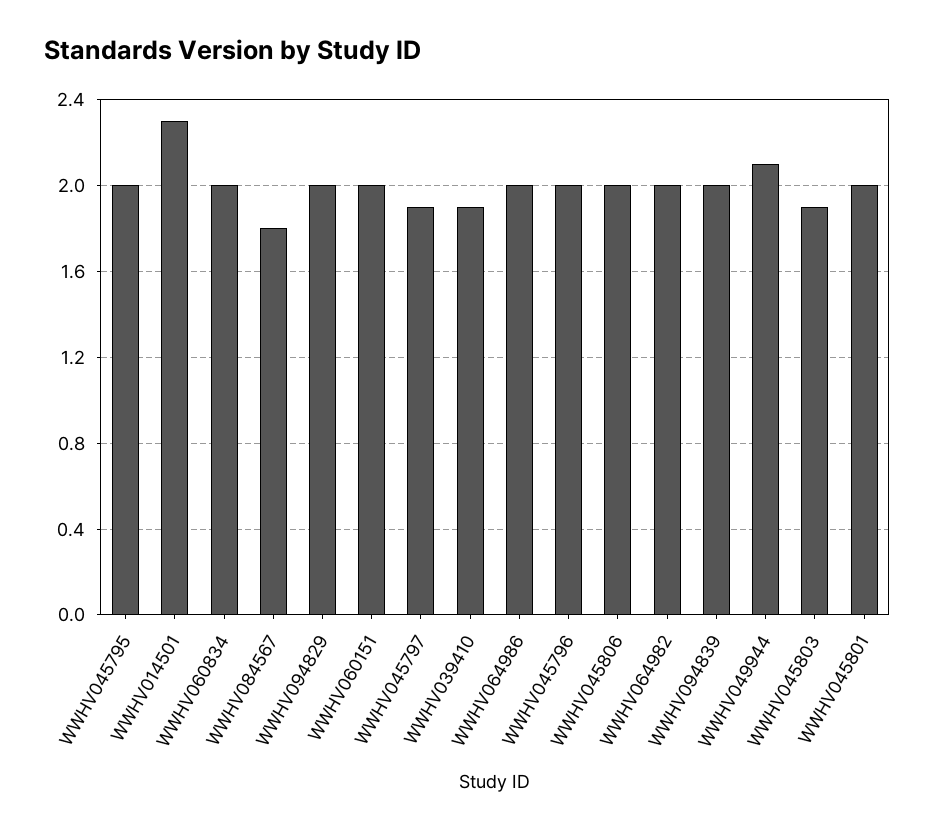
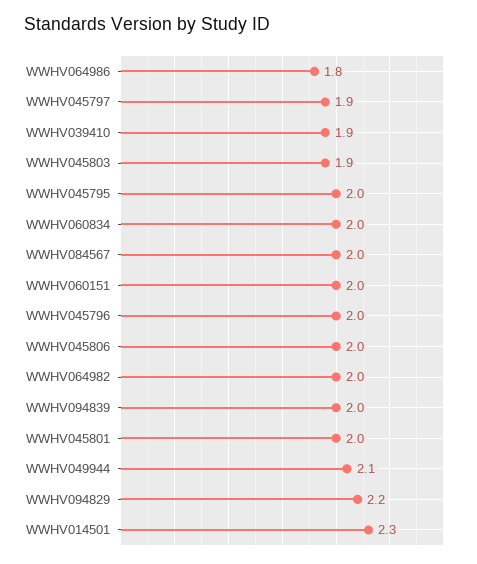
  {
    "WWHV045795": 2,
    "WWHV014501": 2.3,
    "WWHV060834": 2,
-   "WWHV084567": 1.8,
+   "WWHV084567": 2,
-   "WWHV094829": 2,
+   "WWHV094829": 2.2,
    "WWHV060151": 2,
    "WWHV045797": 1.9,
    "WWHV039410": 1.9,
-   "WWHV064986": 2,
+   "WWHV064986": 1.8,
    "WWHV045796": 2,
    "WWHV045806": 2,
    "WWHV064982": 2,
    "WWHV094839": 2,
    "WWHV049944": 2.1,
    "WWHV045803": 1.9,
    "WWHV045801": 2
  }

